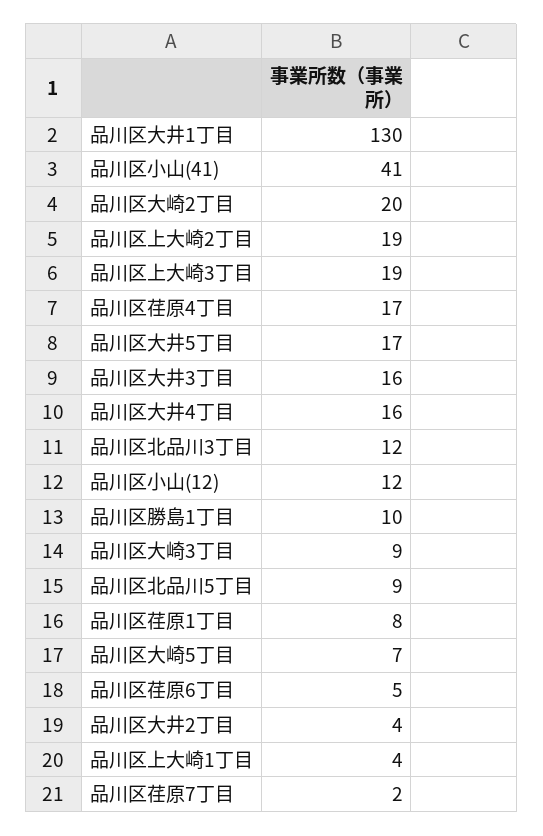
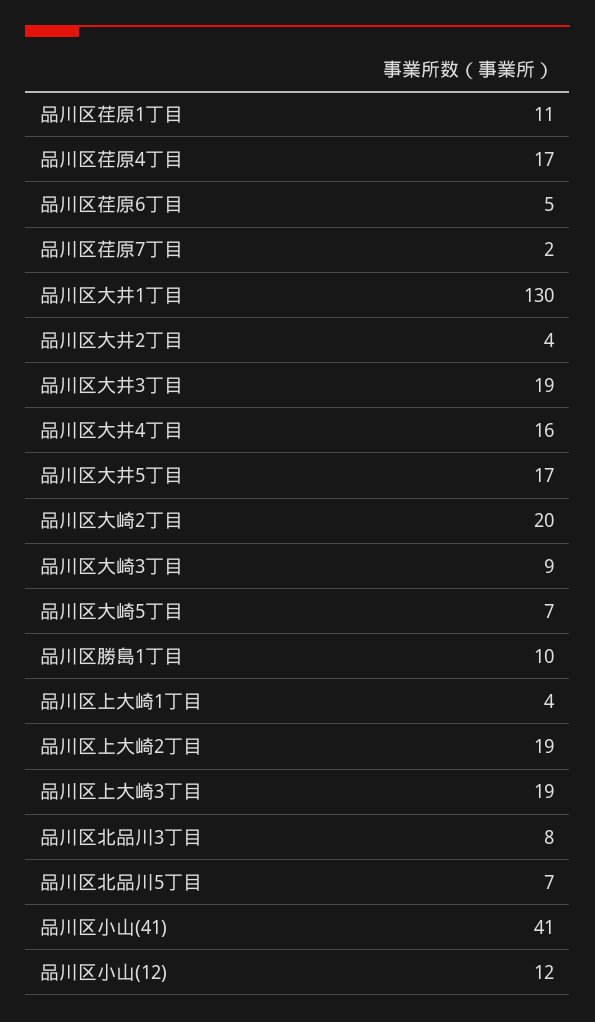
  {
    "品川区大井1丁目": 130,
    "品川区小山(41)": 41,
    "品川区大崎2丁目": 20,
    "品川区上大崎2丁目": 19,
    "品川区上大崎3丁目": 19,
    "品川区荏原4丁目": 17,
    "品川区大井5丁目": 17,
-   "品川区大井3丁目": 16,
+   "品川区大井3丁目": 19,
    "品川区大井4丁目": 16,
-   "品川区北品川3丁目": 12,
+   "品川区北品川3丁目": 8,
    "品川区小山(12)": 12,
    "品川区勝島1丁目": 10,
    "品川区大崎3丁目": 9,
-   "品川区北品川5丁目": 9,
+   "品川区北品川5丁目": 7,
-   "品川区荏原1丁目": 8,
+   "品川区荏原1丁目": 11,
    "品川区大崎5丁目": 7,
    "品川区荏原6丁目": 5,
    "品川区大井2丁目": 4,
    "品川区上大崎1丁目": 4,
    "品川区荏原7丁目": 2
  }

